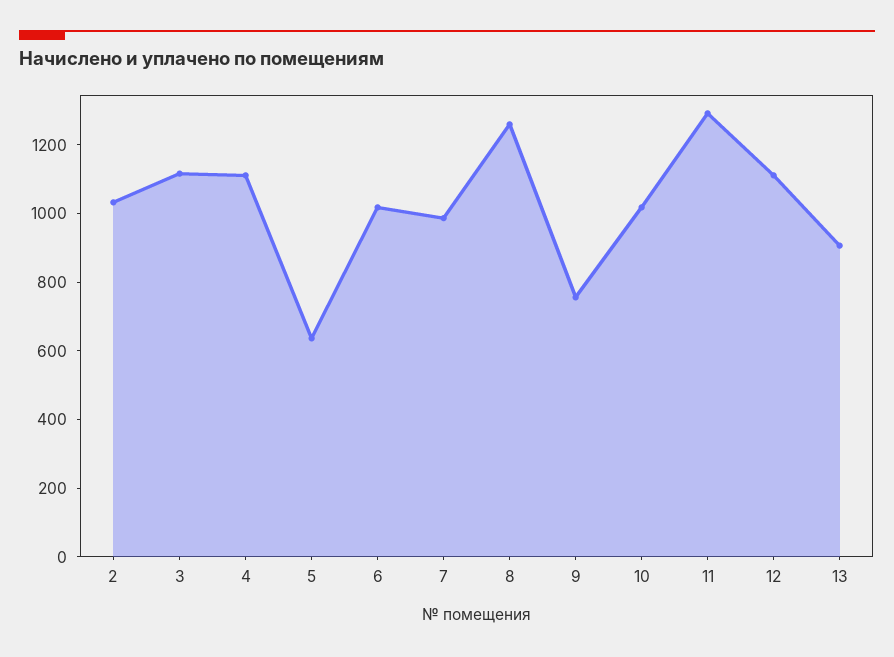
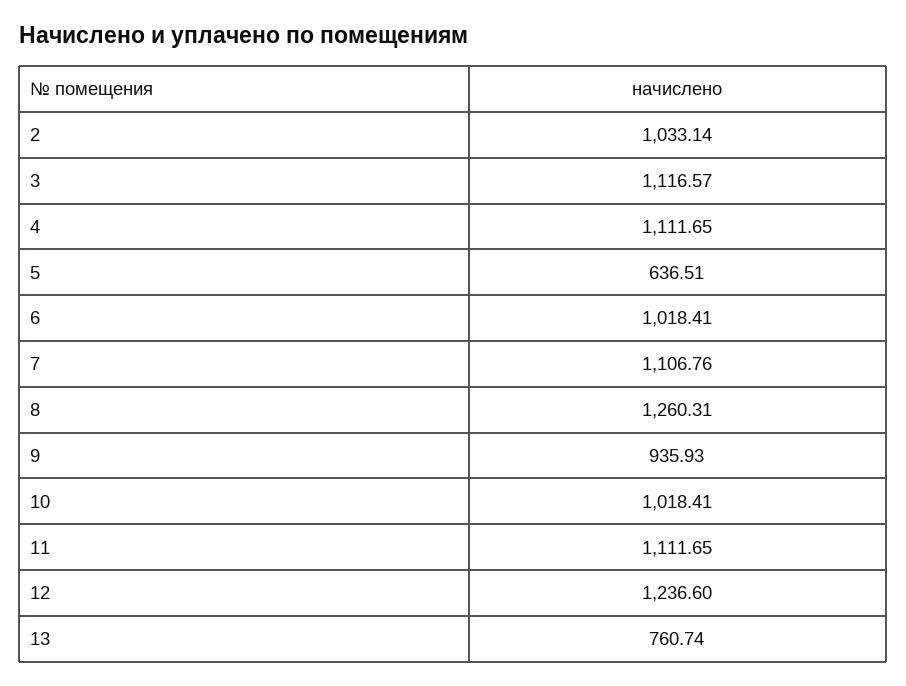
  {
    "2": 1033.14,
    "3": 1116.57,
    "4": 1111.65,
    "5": 636.51,
    "6": 1018.41,
-   "7": 1000,
+   "7": 1106.76,
    "8": 1260.31,
-   "9": 750,
+   "9": 935.93,
    "10": 1018.41,
-   "11": 1300,
+   "11": 1111.65,
-   "12": 1100,
+   "12": 1236.6,
-   "13": 900
+   "13": 760.74
  }

